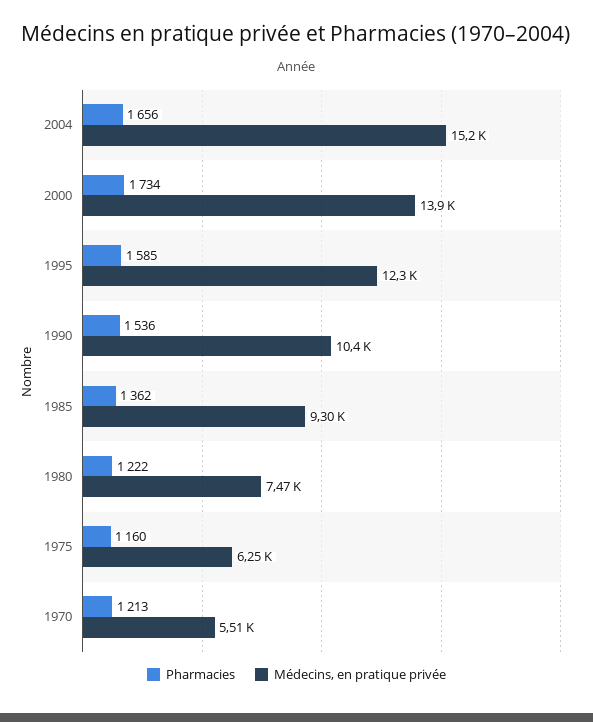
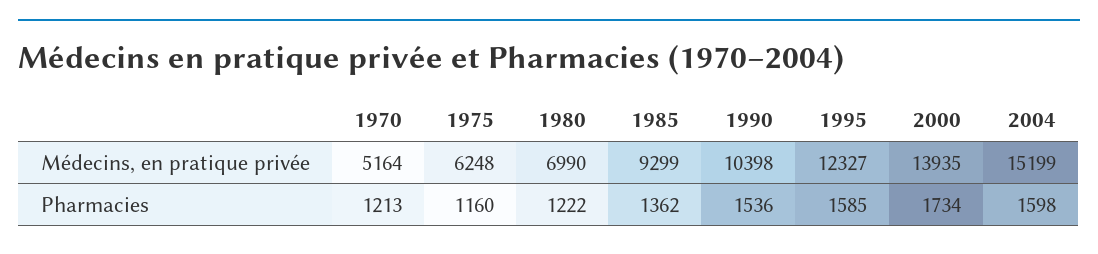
  {
    "Pharmacies": {
-     "2004": 1656,
+     "2004": 1598,
      "2000": 1734,
      "1995": 1585,
      "1990": 1536,
      "1985": 1362,
      "1980": 1222,
      "1975": 1160,
      "1970": 1213
    },
    "Médecins, en pratique privée": {
      "2004": 15199,
      "2000": 13935,
      "1995": 12327,
      "1990": 10398,
      "1985": 9299,
-     "1980": 7470,
+     "1980": 6990,
      "1975": 6248,
-     "1970": 5510
+     "1970": 5164
    }
  }

